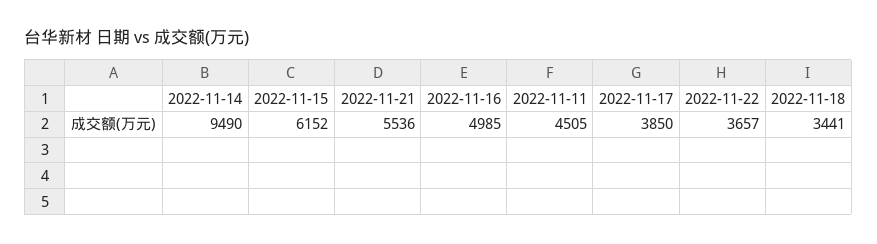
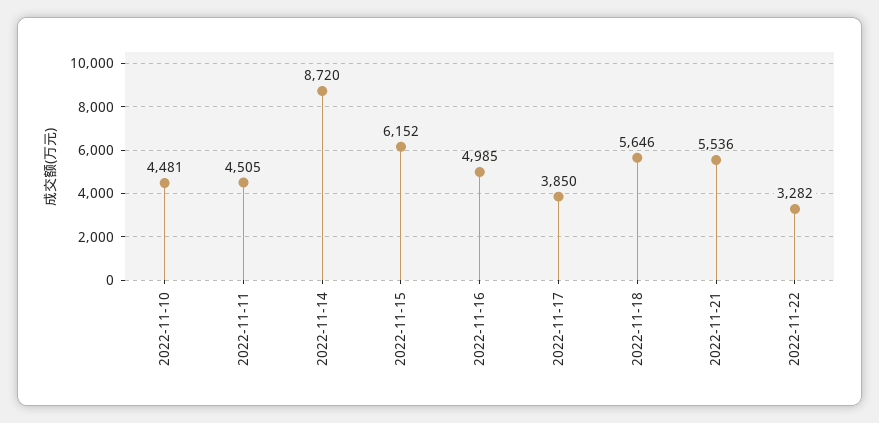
  {
-   "2022-11-14": 9490,
+   "2022-11-14": 8720,
    "2022-11-15": 6152,
    "2022-11-21": 5536,
    "2022-11-16": 4985,
    "2022-11-11": 4505,
    "2022-11-17": 3850,
-   "2022-11-22": 3657,
+   "2022-11-22": 3282,
-   "2022-11-18": 3441
+   "2022-11-18": 5646,
+   "2022-11-10": 4481
  }

